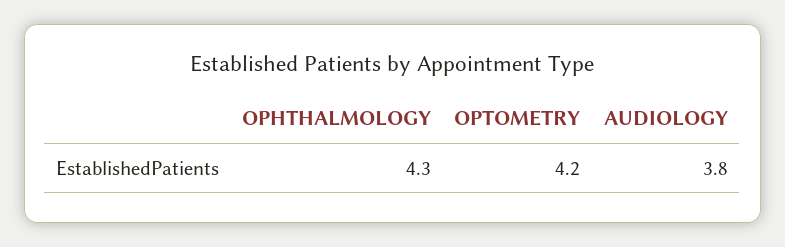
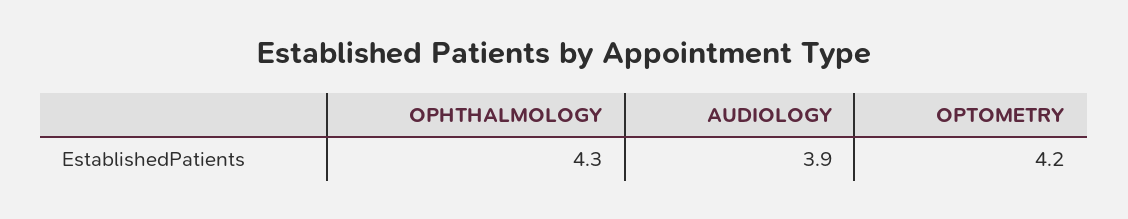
  {
    "OPHTHALMOLOGY": 4.3,
    "OPTOMETRY": 4.2,
-   "AUDIOLOGY": 3.8
+   "AUDIOLOGY": 3.9
  }

